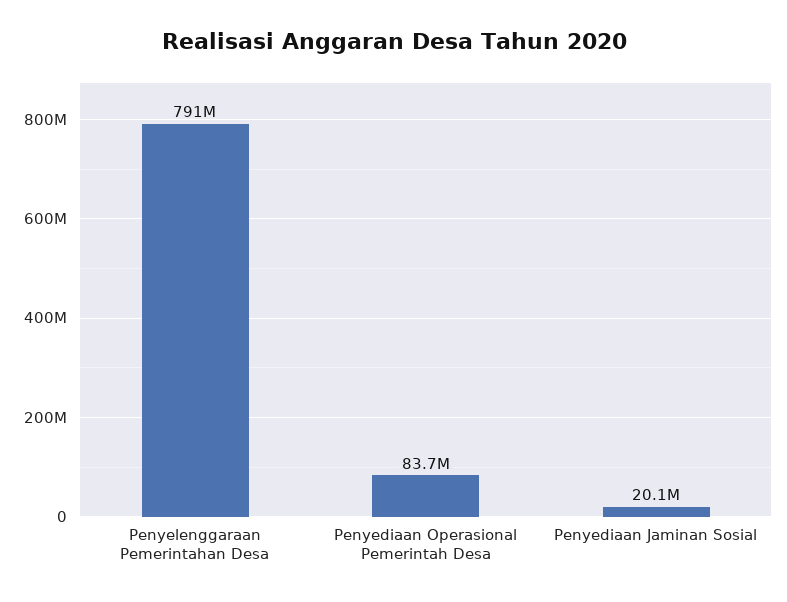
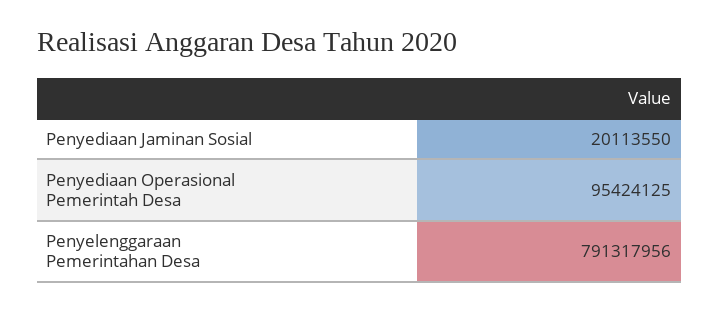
  {
    "Penyelenggaraan Pemerintahan Desa": 791317956,
-   "Penyediaan Operasional Pemerintah Desa": 83700000,
+   "Penyediaan Operasional Pemerintah Desa": 95424125,
    "Penyediaan Jaminan Sosial": 20113550
  }

